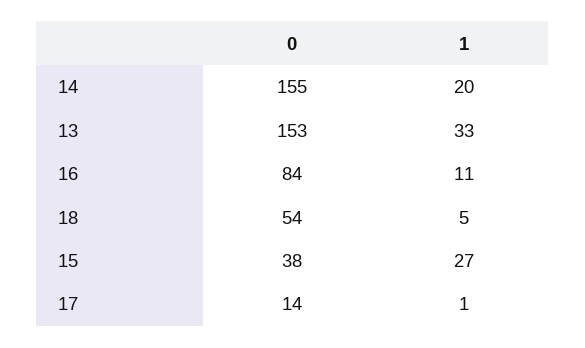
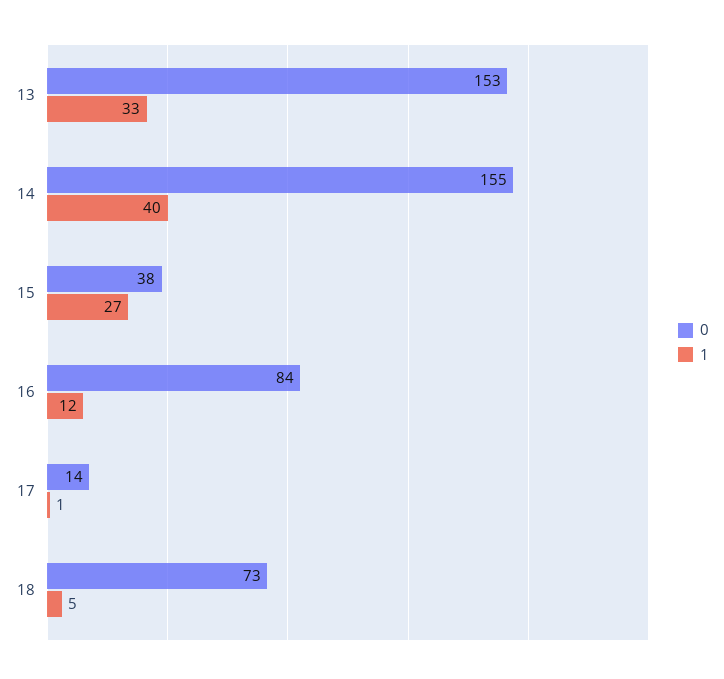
  {
    "0": {
      "14": 155,
      "13": 153,
      "16": 84,
-     "18": 54,
+     "18": 73,
      "15": 38,
      "17": 14
    },
    "1": {
-     "14": 20,
+     "14": 40,
      "13": 33,
-     "16": 11,
+     "16": 12,
      "18": 5,
      "15": 27,
      "17": 1
    }
  }

